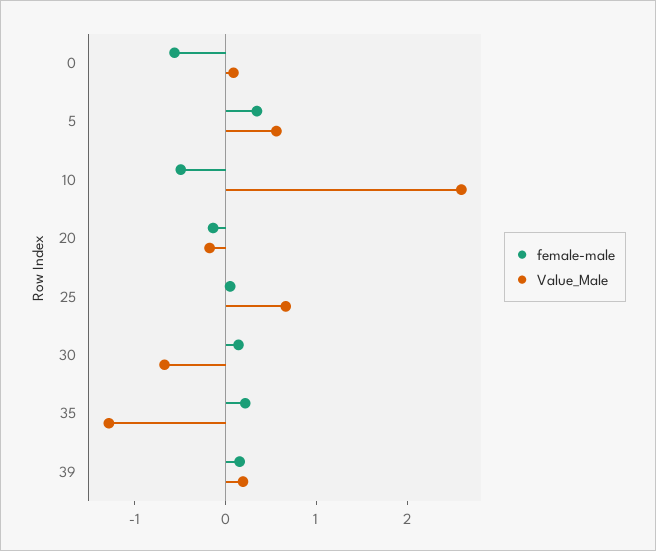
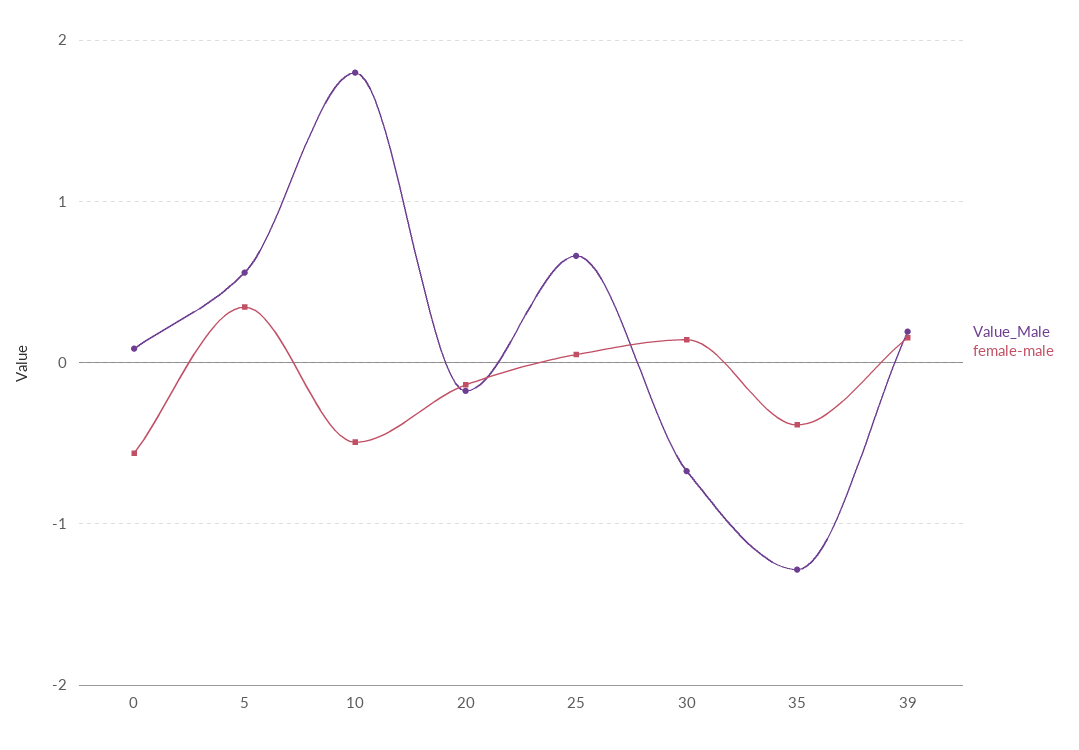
  {
    "female-male": {
      "0": -0.6,
      "5": 0.3,
      "10": -0.5,
      "20": -0.1,
      "25": 0,
      "30": 0.1,
-     "35": 0.2,
+     "35": -0.4,
      "39": 0.2
    },
    "Value_Male": {
      "0": 0.1,
      "5": 0.6,
-     "10": 2.6,
+     "10": 1.8,
      "20": -0.2,
      "25": 0.7,
      "30": -0.7,
      "35": -1.3,
      "39": 0.2
    }
  }

